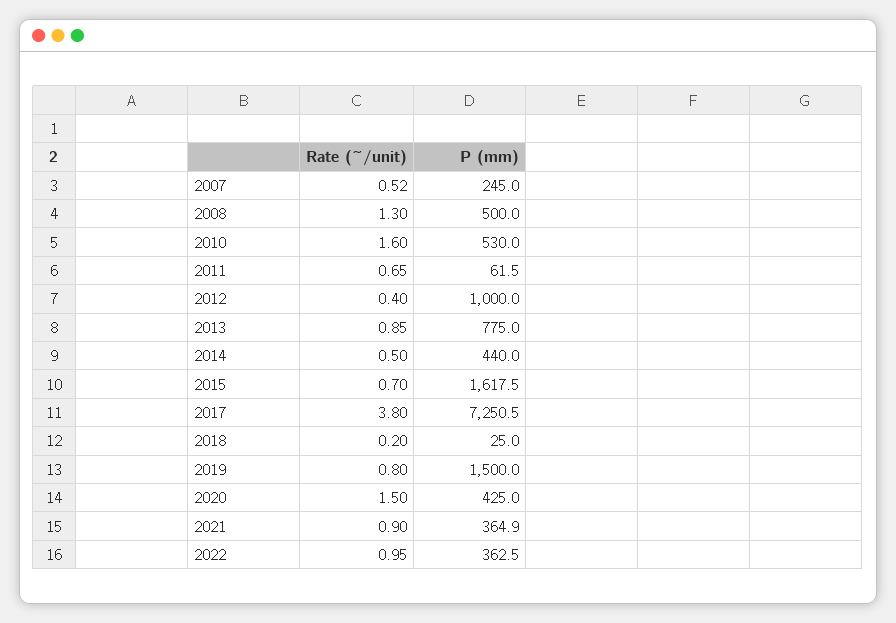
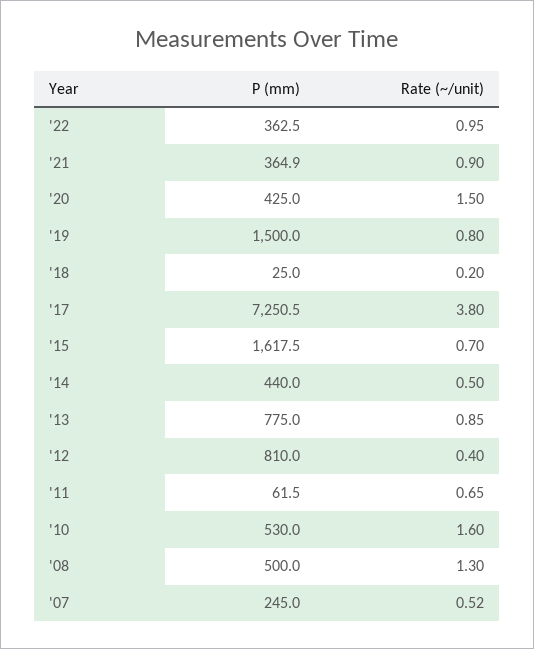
  {
    "Rate (~/unit)": {
      "2007": 0.52,
      "2008": 1.3,
      "2010": 1.6,
      "2011": 0.65,
      "2012": 0.4,
      "2013": 0.85,
      "2014": 0.5,
      "2015": 0.7,
      "2017": 3.8,
      "2018": 0.2,
      "2019": 0.8,
      "2020": 1.5,
      "2021": 0.9,
      "2022": 0.95
    },
    "P (mm)": {
      "2007": 245,
      "2008": 500,
      "2010": 530,
      "2011": 61.5,
-     "2012": 1000,
+     "2012": 810,
      "2013": 775,
      "2014": 440,
      "2015": 1617.5,
      "2017": 7250.5,
      "2018": 25,
      "2019": 1500,
      "2020": 425,
      "2021": 364.9,
      "2022": 362.5
    }
  }

